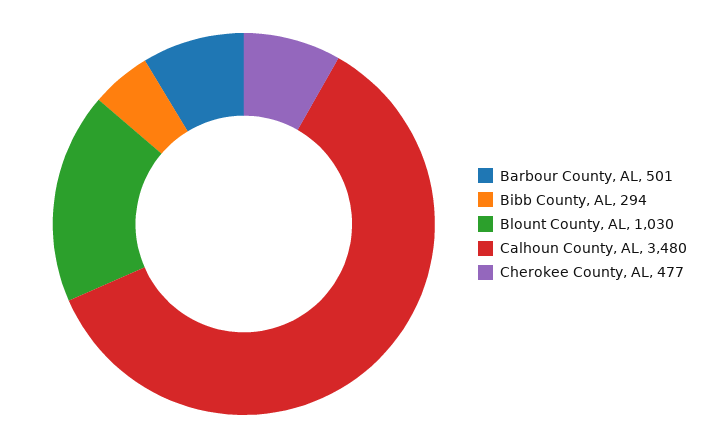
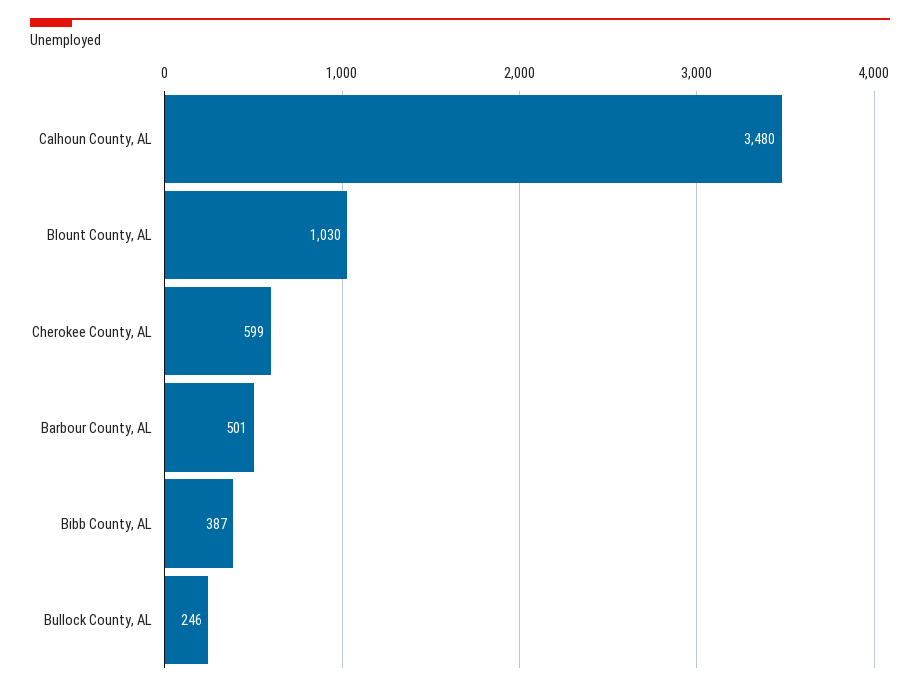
  {
    "Barbour County, AL": 501,
-   "Bibb County, AL": 294,
+   "Bibb County, AL": 387,
    "Blount County, AL": 1030,
    "Calhoun County, AL": 3480,
-   "Cherokee County, AL": 477
+   "Cherokee County, AL": 599,
+   "Bullock County, AL": 246
  }

